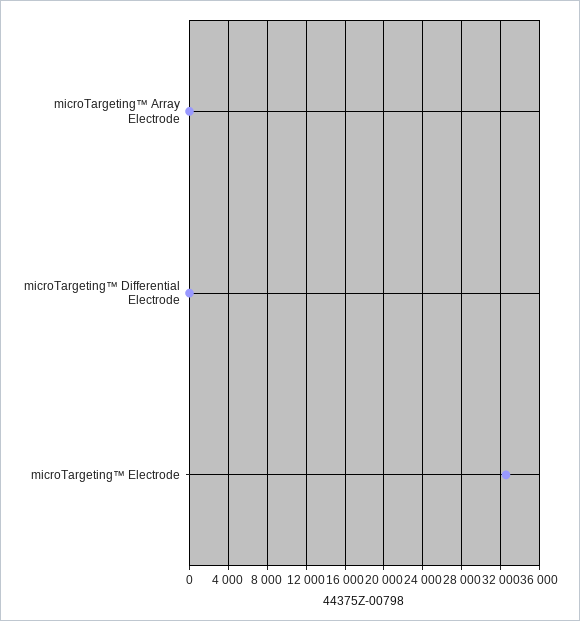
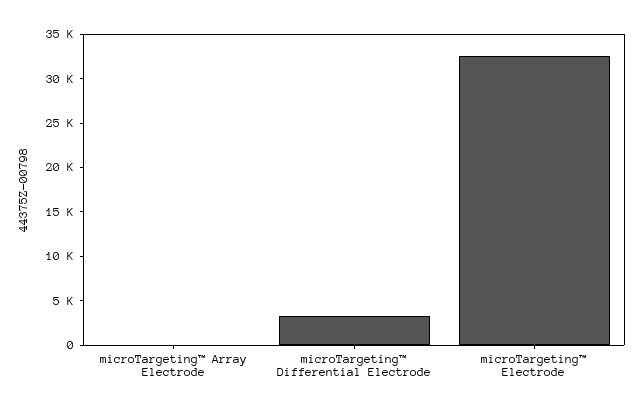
  {
    "microTargeting™ Array Electrode": 0,
-   "microTargeting™ Differential Electrode": 0,
+   "microTargeting™ Differential Electrode": 3000,
    "microTargeting™ Electrode": 33000
  }

